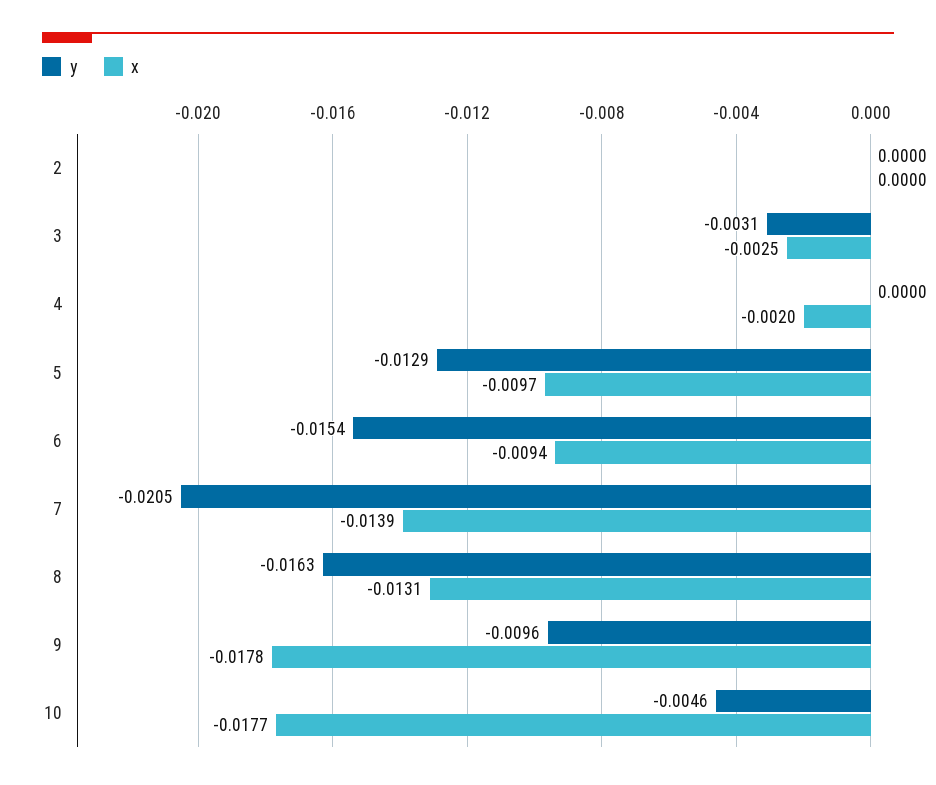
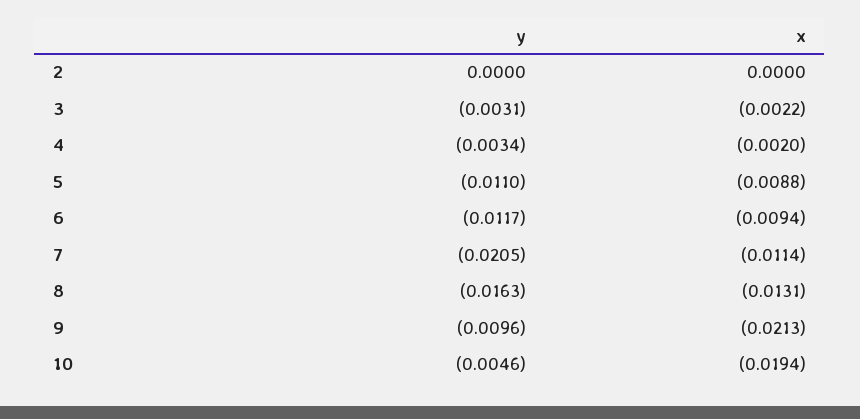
  {
    "y": {
      "2": 0,
      "3": -0.0031,
-     "4": 0,
+     "4": -0.0034,
-     "5": -0.0129,
+     "5": -0.011,
-     "6": -0.0154,
+     "6": -0.0117,
      "7": -0.0205,
      "8": -0.0163,
      "9": -0.0096,
      "10": -0.0046
    },
    "x": {
      "2": 0,
-     "3": -0.0025,
+     "3": -0.0022,
      "4": -0.002,
-     "5": -0.0097,
+     "5": -0.0088,
      "6": -0.0094,
-     "7": -0.0139,
+     "7": -0.0114,
      "8": -0.0131,
-     "9": -0.0178,
+     "9": -0.0213,
-     "10": -0.0177
+     "10": -0.0194
    }
  }

